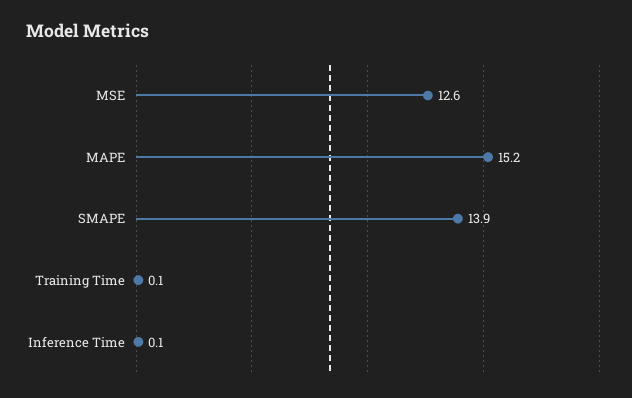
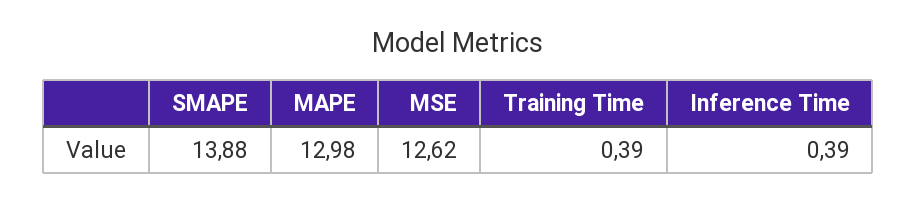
  {
    "MSE": 12.62,
-   "MAPE": 15.2,
+   "MAPE": 12.98,
    "SMAPE": 13.88,
-   "Training Time": 0.1,
+   "Training Time": 0.39,
-   "Inference Time": 0.1
+   "Inference Time": 0.39
  }

